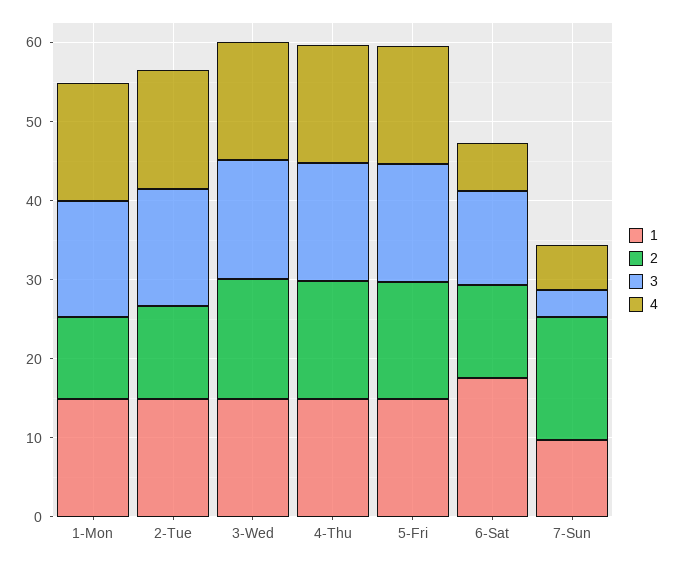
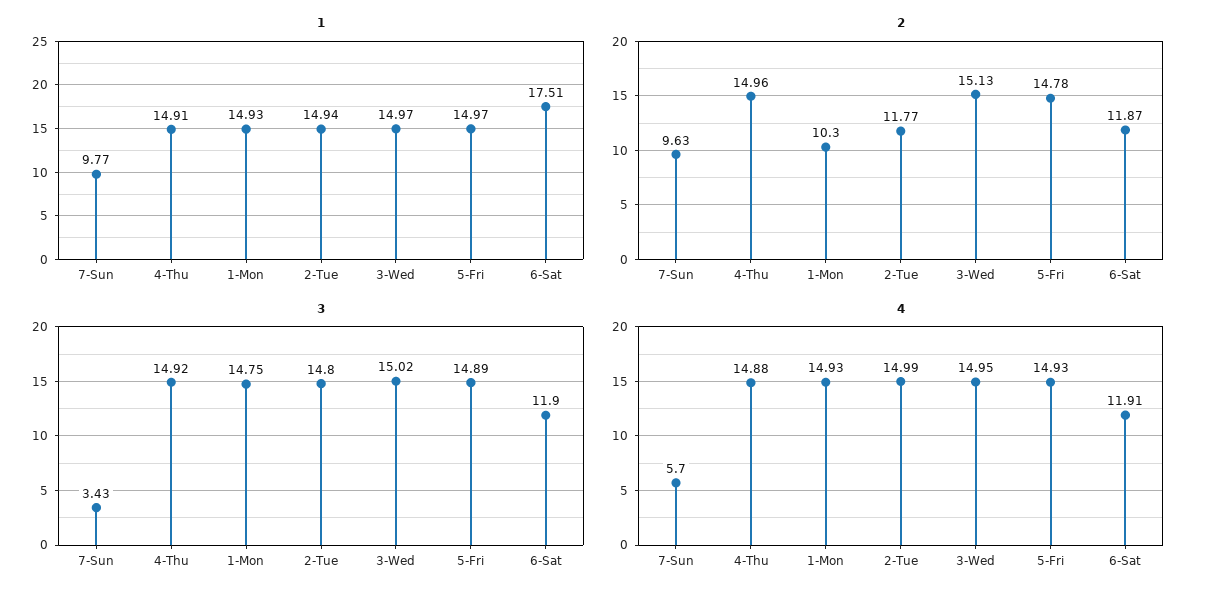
  {
    "1": {
      "1-Mon": 14.93,
      "2-Tue": 14.94,
      "3-Wed": 14.97,
      "4-Thu": 14.91,
      "5-Fri": 14.97,
      "6-Sat": 17.51,
      "7-Sun": 9.77
    },
    "2": {
      "1-Mon": 10.3,
      "2-Tue": 11.77,
      "3-Wed": 15.13,
      "4-Thu": 14.96,
      "5-Fri": 14.78,
      "6-Sat": 11.87,
-     "7-Sun": 16
+     "7-Sun": 9.63
    },
    "3": {
      "1-Mon": 14.75,
      "2-Tue": 14.8,
      "3-Wed": 15.02,
      "4-Thu": 14.92,
      "5-Fri": 14.89,
      "6-Sat": 11.9,
      "7-Sun": 3.43
    },
    "4": {
      "1-Mon": 14.93,
      "2-Tue": 14.99,
      "3-Wed": 14.95,
      "4-Thu": 14.88,
      "5-Fri": 14.93,
-     "6-Sat": 6,
+     "6-Sat": 11.91,
      "7-Sun": 5.7
    }
  }

